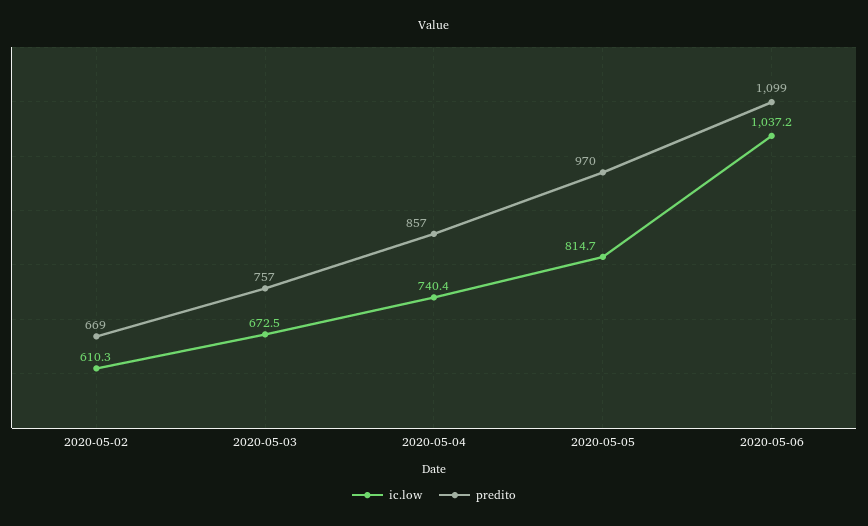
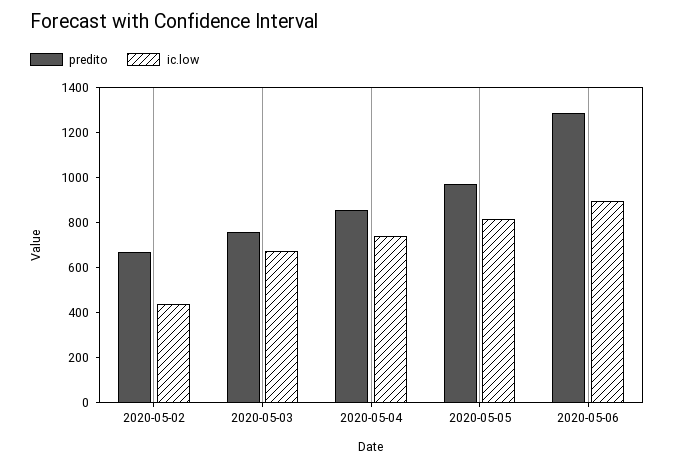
  {
    "ic.low": {
-     "2020-05-02": 610.3,
+     "2020-05-02": 450,
      "2020-05-03": 672.5,
      "2020-05-04": 740.4,
      "2020-05-05": 814.7,
-     "2020-05-06": 1037.2
+     "2020-05-06": 900
    },
    "predito": {
      "2020-05-02": 669,
      "2020-05-03": 757,
      "2020-05-04": 857,
      "2020-05-05": 970,
-     "2020-05-06": 1099
+     "2020-05-06": 1300
    }
  }

